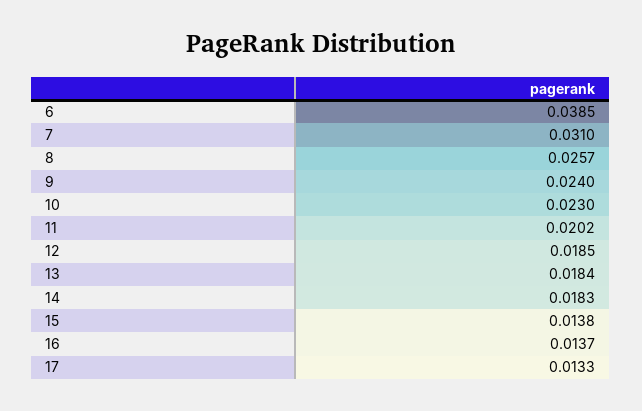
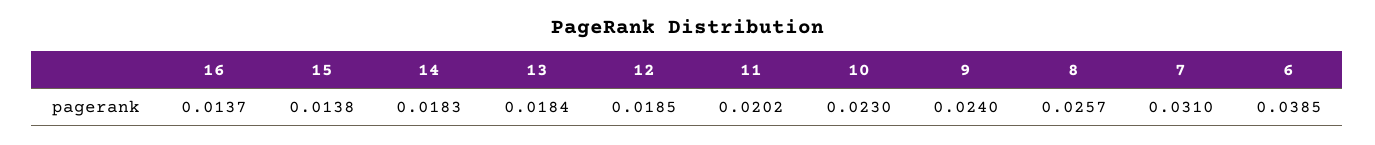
  {
    "6": 0.0385,
    "7": 0.031,
    "8": 0.0257,
    "9": 0.024,
    "10": 0.023,
    "11": 0.0202,
    "12": 0.0185,
    "13": 0.0184,
    "14": 0.0183,
    "15": 0.0138,
-   "16": 0.0137,
+   "16": 0.0137
-   "17": 0.0133
  }

